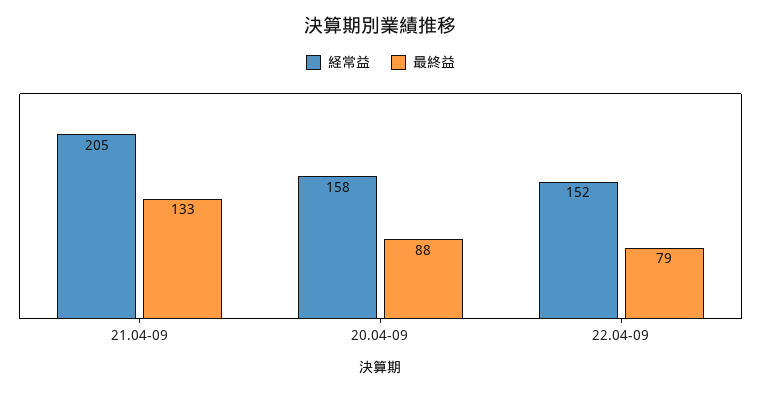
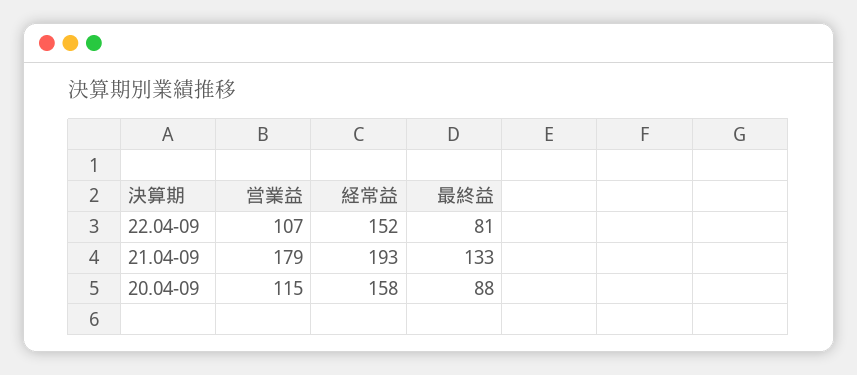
  {
    "経常益": {
-     "21.04-09": 205,
+     "21.04-09": 193,
      "20.04-09": 158,
      "22.04-09": 152
    },
    "最終益": {
      "21.04-09": 133,
      "20.04-09": 88,
-     "22.04-09": 79
+     "22.04-09": 81
-   }
+   },
+   "営業益": {
+     "22.04-09": 107,
+     "21.04-09": 179,
+     "20.04-09": 115
+   }
  }

